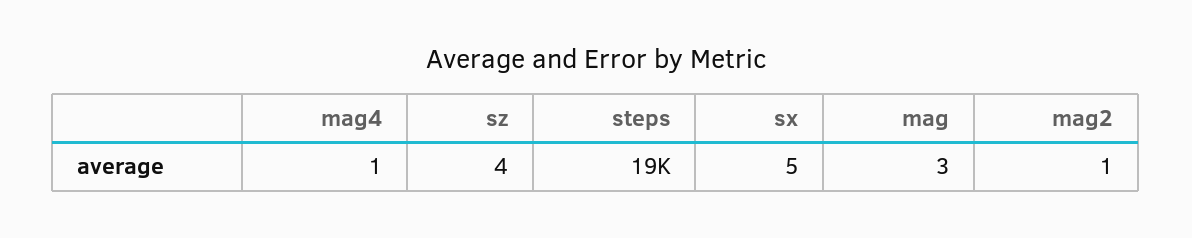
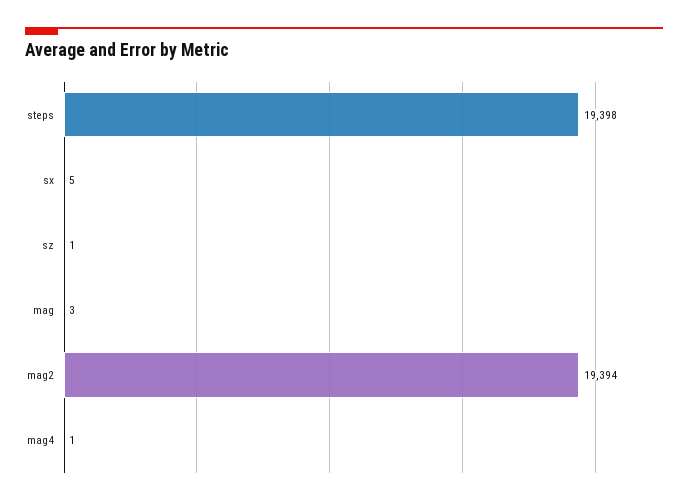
  {
    "mag4": 1,
-   "sz": 4,
+   "sz": 1,
    "steps": 19398,
    "sx": 5,
    "mag": 3,
-   "mag2": 1
+   "mag2": 19394
  }

